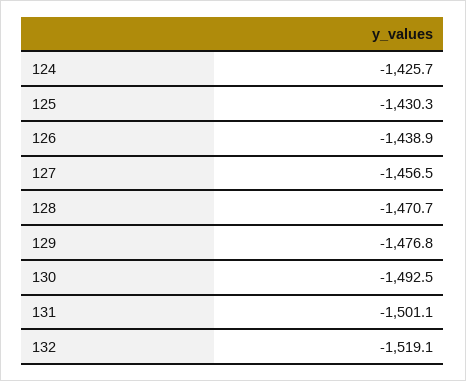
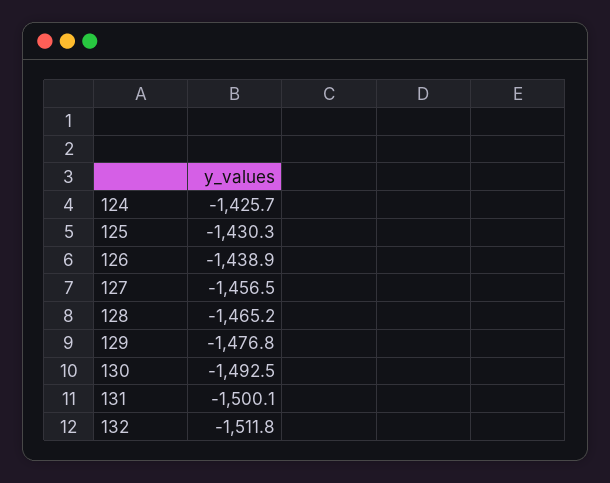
  {
    "124": -1425.7,
    "125": -1430.3,
    "126": -1438.9,
    "127": -1456.5,
-   "128": -1470.7,
+   "128": -1465.2,
    "129": -1476.8,
    "130": -1492.5,
-   "131": -1501.1,
+   "131": -1500.1,
-   "132": -1519.1
+   "132": -1511.8
  }

